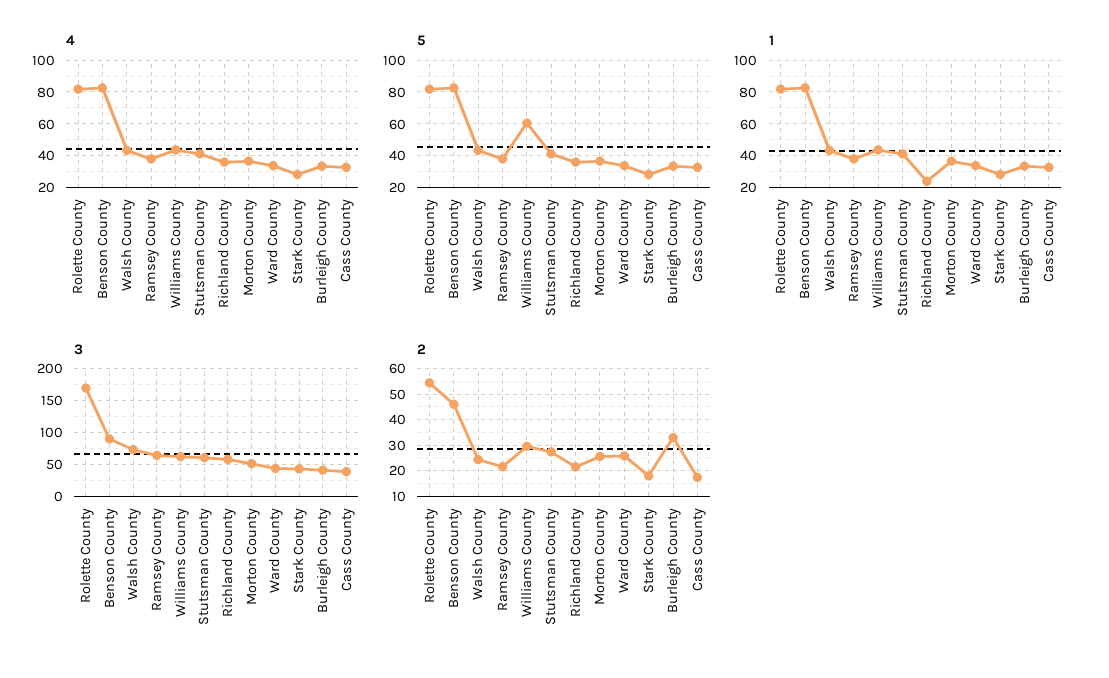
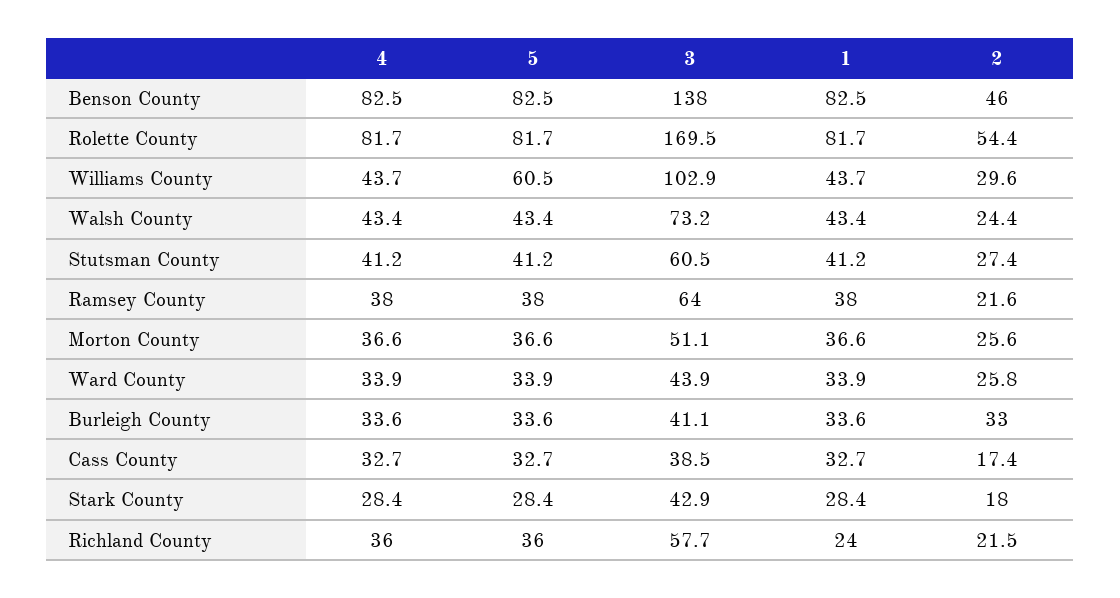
  {
    "4": {
      "Rolette County": 81.7,
      "Benson County": 82.5,
      "Walsh County": 43.4,
      "Ramsey County": 38,
      "Williams County": 43.7,
      "Stutsman County": 41.2,
      "Richland County": 36,
      "Morton County": 36.6,
      "Ward County": 33.9,
      "Stark County": 28.4,
      "Burleigh County": 33.6,
      "Cass County": 32.7
    },
    "5": {
      "Rolette County": 81.7,
      "Benson County": 82.5,
      "Walsh County": 43.4,
      "Ramsey County": 38,
      "Williams County": 60.5,
      "Stutsman County": 41.2,
      "Richland County": 36,
      "Morton County": 36.6,
      "Ward County": 33.9,
      "Stark County": 28.4,
      "Burleigh County": 33.6,
      "Cass County": 32.7
    },
    "1": {
      "Rolette County": 81.7,
      "Benson County": 82.5,
      "Walsh County": 43.4,
      "Ramsey County": 38,
      "Williams County": 43.7,
      "Stutsman County": 41.2,
      "Richland County": 24,
      "Morton County": 36.6,
      "Ward County": 33.9,
      "Stark County": 28.4,
      "Burleigh County": 33.6,
      "Cass County": 32.7
    },
    "3": {
      "Rolette County": 169.5,
-     "Benson County": 90,
+     "Benson County": 138,
      "Walsh County": 73.2,
      "Ramsey County": 64,
-     "Williams County": 60,
+     "Williams County": 102.9,
      "Stutsman County": 60.5,
      "Richland County": 57.7,
      "Morton County": 51.1,
      "Ward County": 43.9,
      "Stark County": 42.9,
      "Burleigh County": 41.1,
      "Cass County": 38.5
    },
    "2": {
      "Rolette County": 54.4,
      "Benson County": 46,
      "Walsh County": 24.4,
      "Ramsey County": 21.6,
      "Williams County": 29.6,
      "Stutsman County": 27.4,
      "Richland County": 21.5,
      "Morton County": 25.6,
      "Ward County": 25.8,
      "Stark County": 18,
      "Burleigh County": 33,
      "Cass County": 17.4
    }
  }

